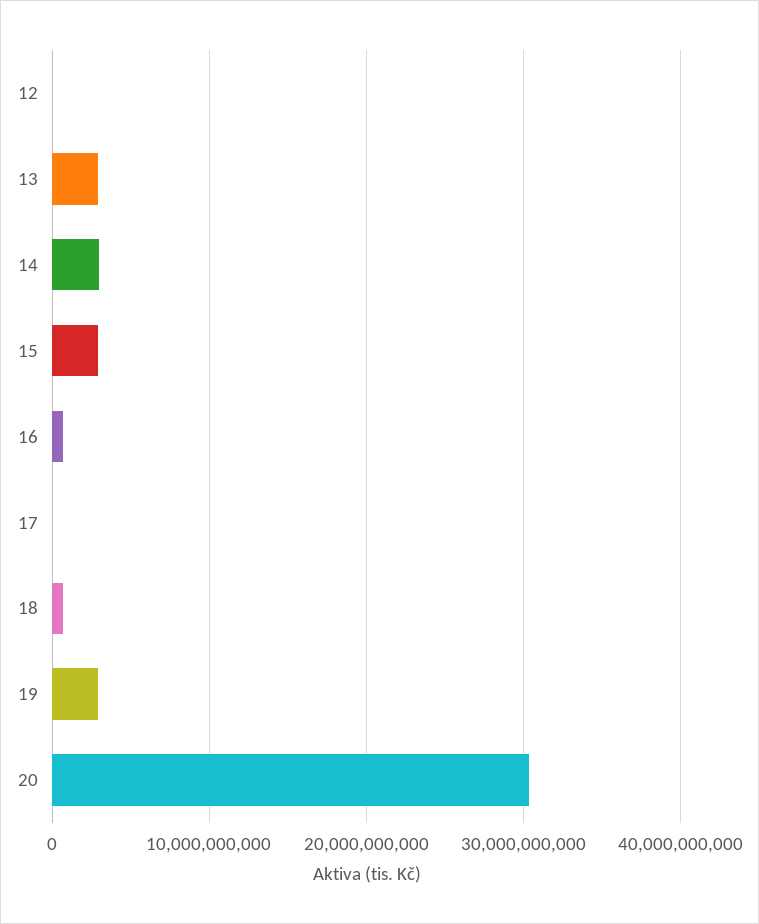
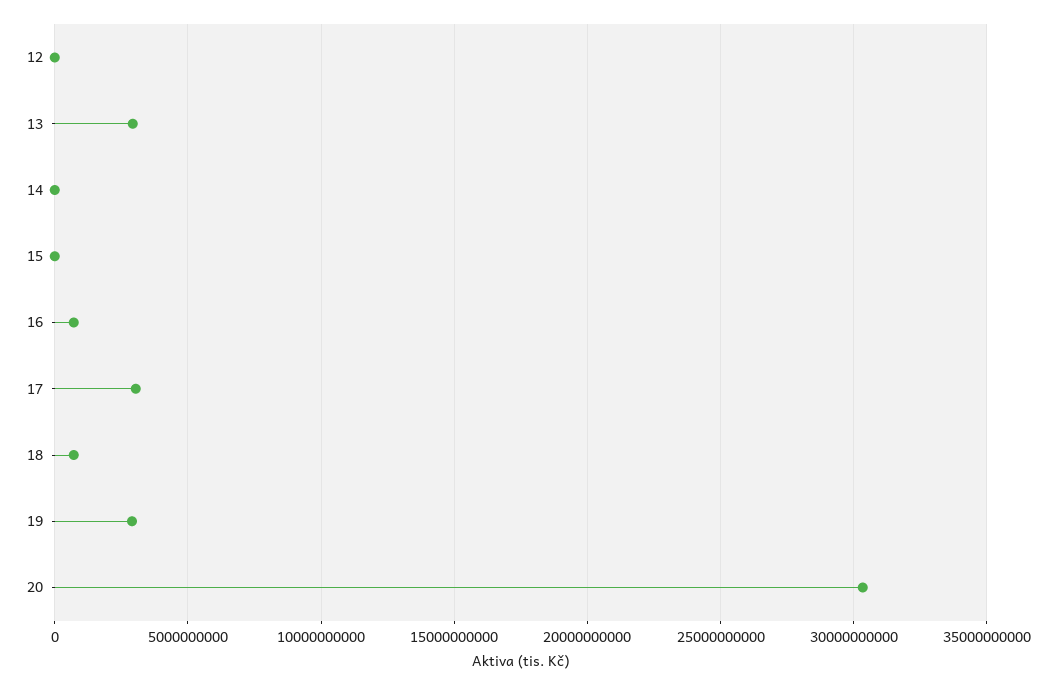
  {
    "12": 0,
    "13": 3000000000,
-   "14": 3000000000,
+   "14": 0,
-   "15": 3000000000,
+   "15": 0,
    "16": 500000000,
-   "17": 0,
+   "17": 3000000000,
    "18": 500000000,
    "19": 3000000000,
    "20": 30500000000
  }

